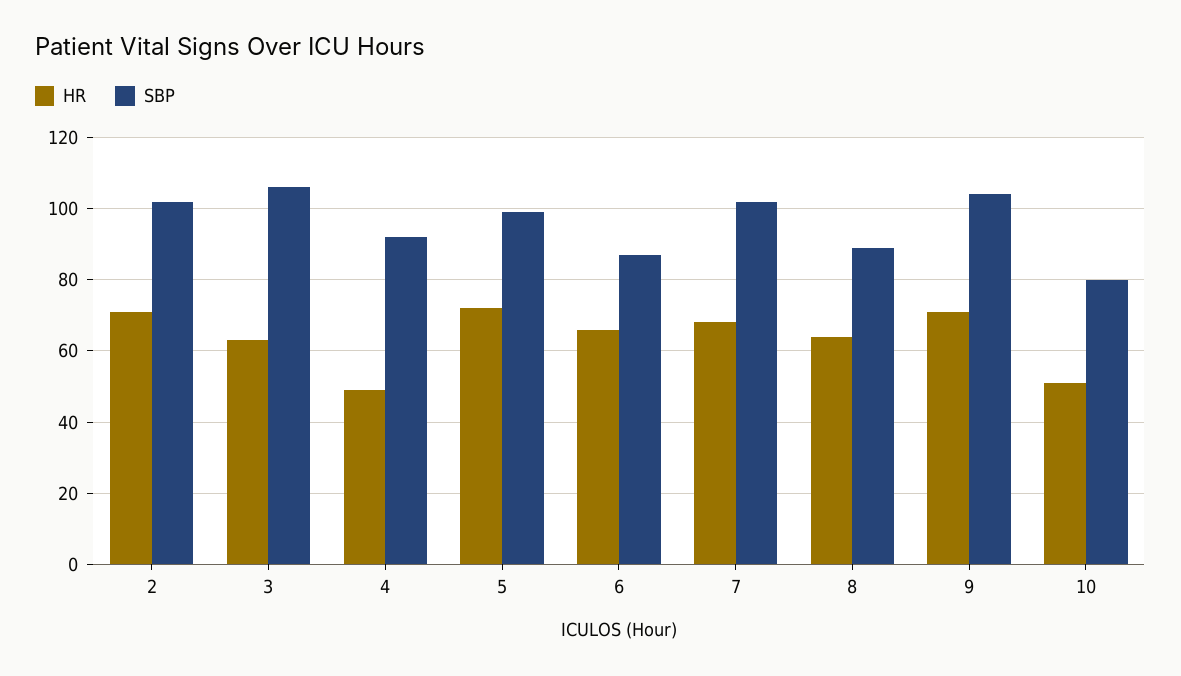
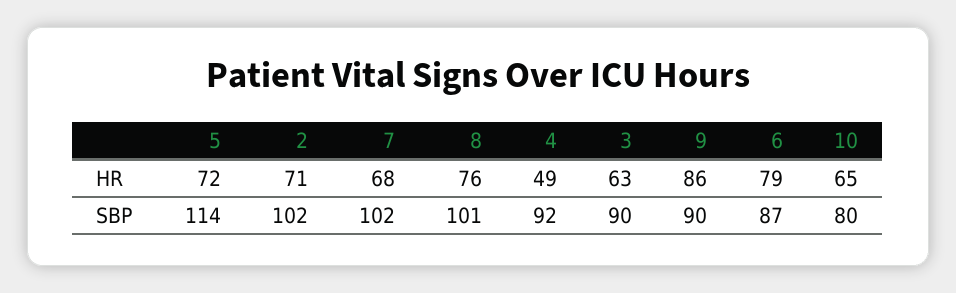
  {
    "HR": {
      "2": 71,
      "3": 63,
      "4": 49,
      "5": 72,
-     "6": 65,
+     "6": 79,
      "7": 68,
-     "8": 65,
+     "8": 76,
-     "9": 70,
+     "9": 86,
-     "10": 50
+     "10": 65
    },
    "SBP": {
      "2": 102,
-     "3": 105,
+     "3": 90,
      "4": 92,
-     "5": 100,
+     "5": 114,
      "6": 87,
      "7": 102,
-     "8": 90,
+     "8": 101,
-     "9": 105,
+     "9": 90,
      "10": 80
    }
  }

